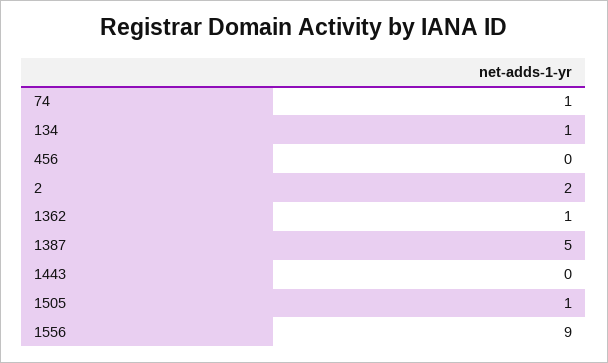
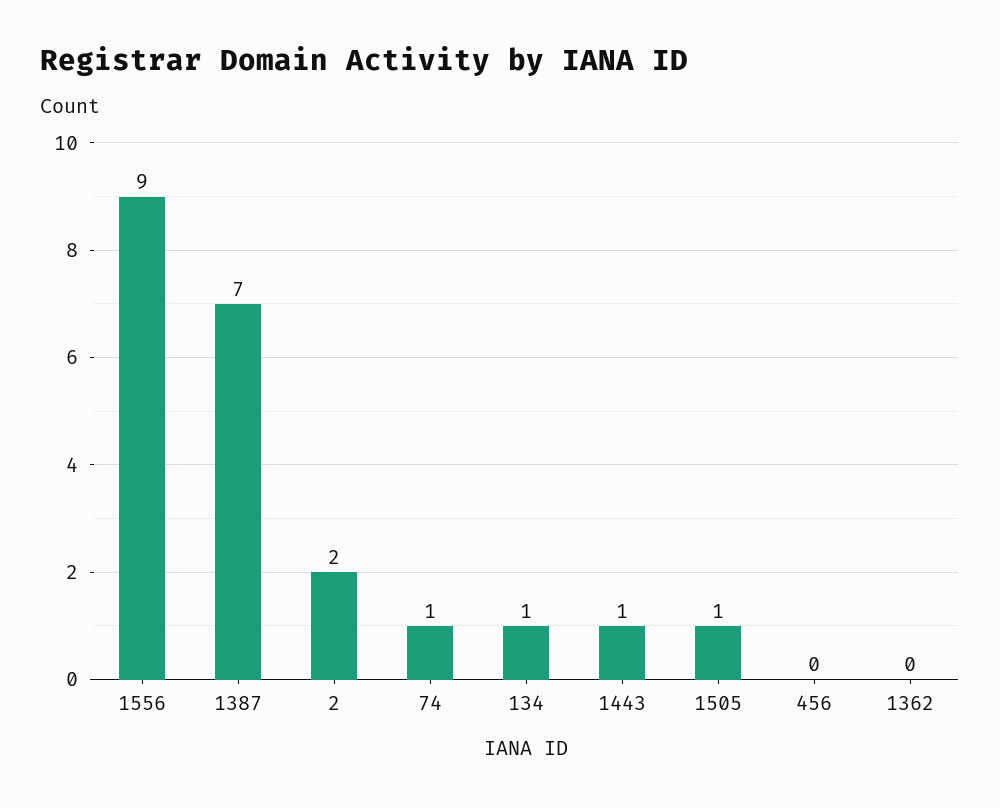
  {
    "74": 1,
    "134": 1,
    "456": 0,
    "2": 2,
-   "1362": 1,
+   "1362": 0,
-   "1387": 5,
+   "1387": 7,
-   "1443": 0,
+   "1443": 1,
    "1505": 1,
    "1556": 9
  }

